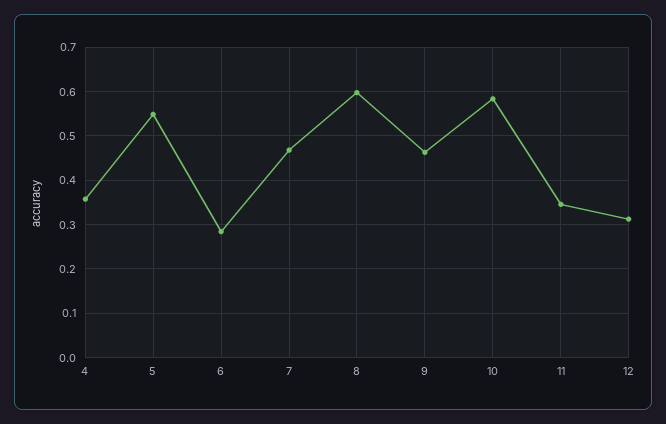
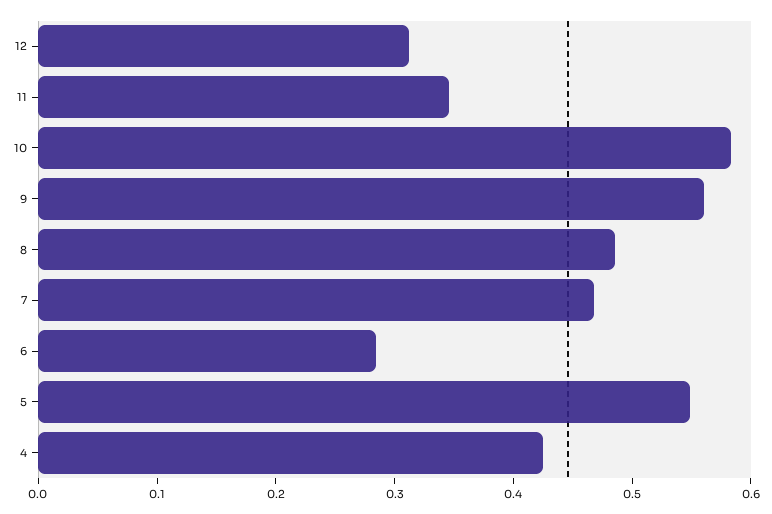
  {
-   "4": 0.36,
+   "4": 0.42,
    "5": 0.54,
    "6": 0.28,
    "7": 0.46,
-   "8": 0.6,
+   "8": 0.48,
-   "9": 0.46,
+   "9": 0.56,
    "10": 0.58,
    "11": 0.34,
    "12": 0.32
  }

